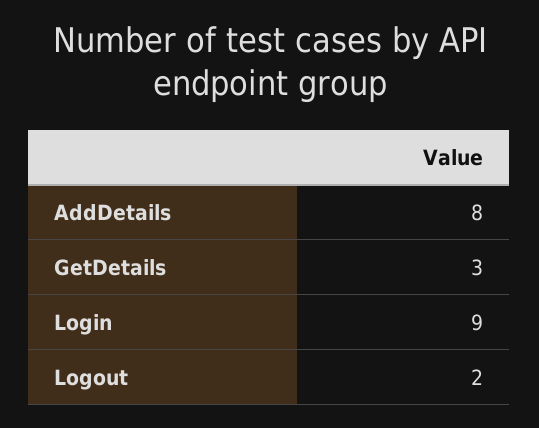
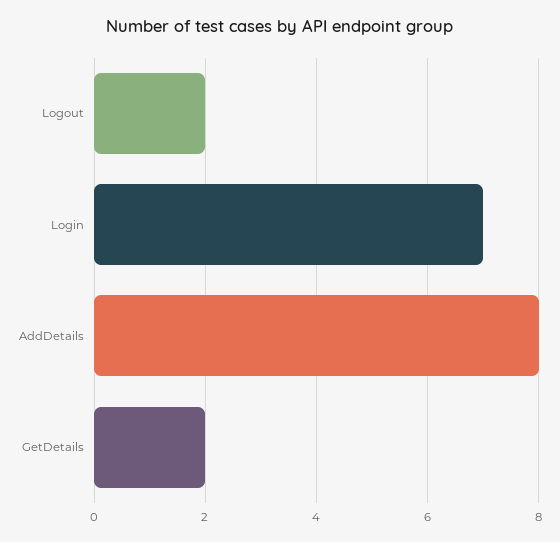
  {
    "AddDetails": 8,
-   "GetDetails": 3,
+   "GetDetails": 2,
-   "Login": 9,
+   "Login": 7,
    "Logout": 2
  }

